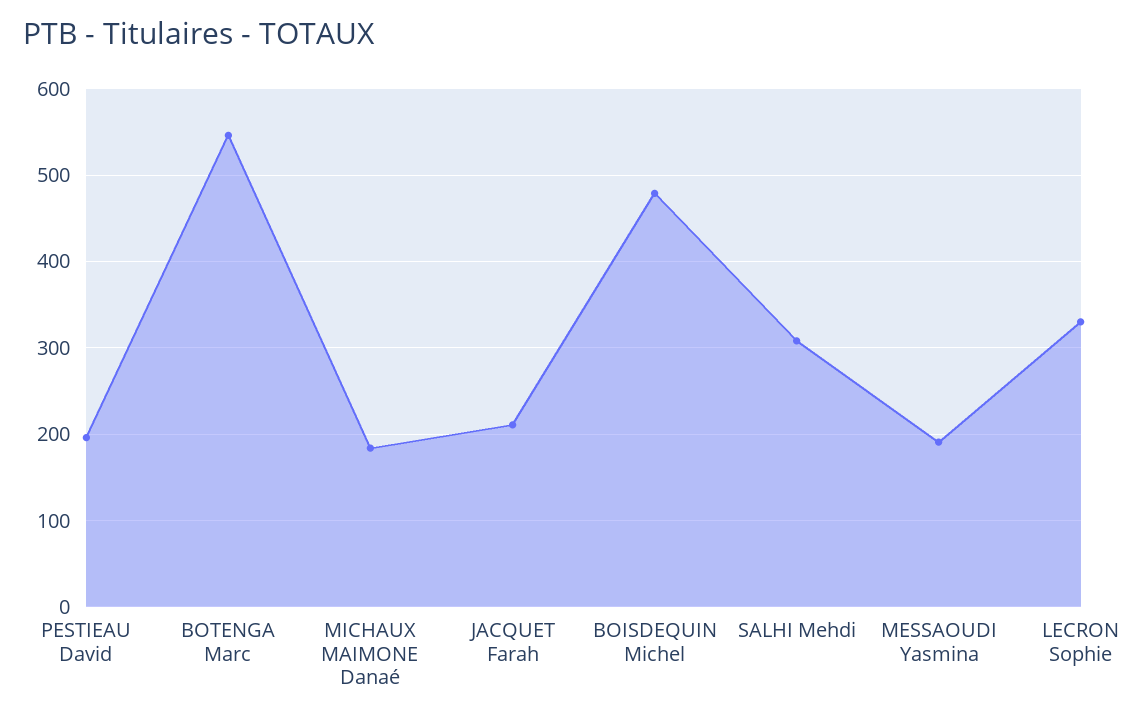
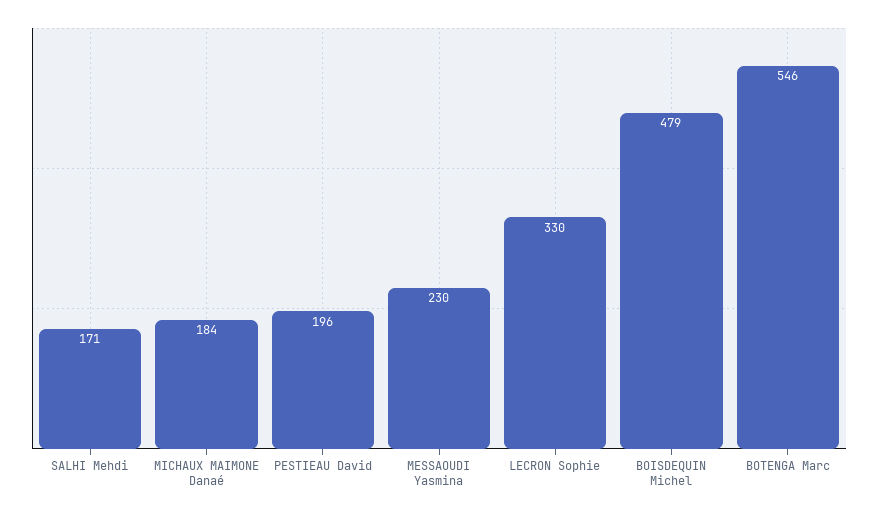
  {
    "PESTIEAU David": 196,
    "BOTENGA Marc": 546,
    "MICHAUX MAIMONE Danaé": 184,
-   "JACQUET Farah": 210,
    "BOISDEQUIN Michel": 479,
-   "SALHI Mehdi": 310,
+   "SALHI Mehdi": 171,
-   "MESSAOUDI Yasmina": 190,
+   "MESSAOUDI Yasmina": 230,
    "LECRON Sophie": 330
  }

